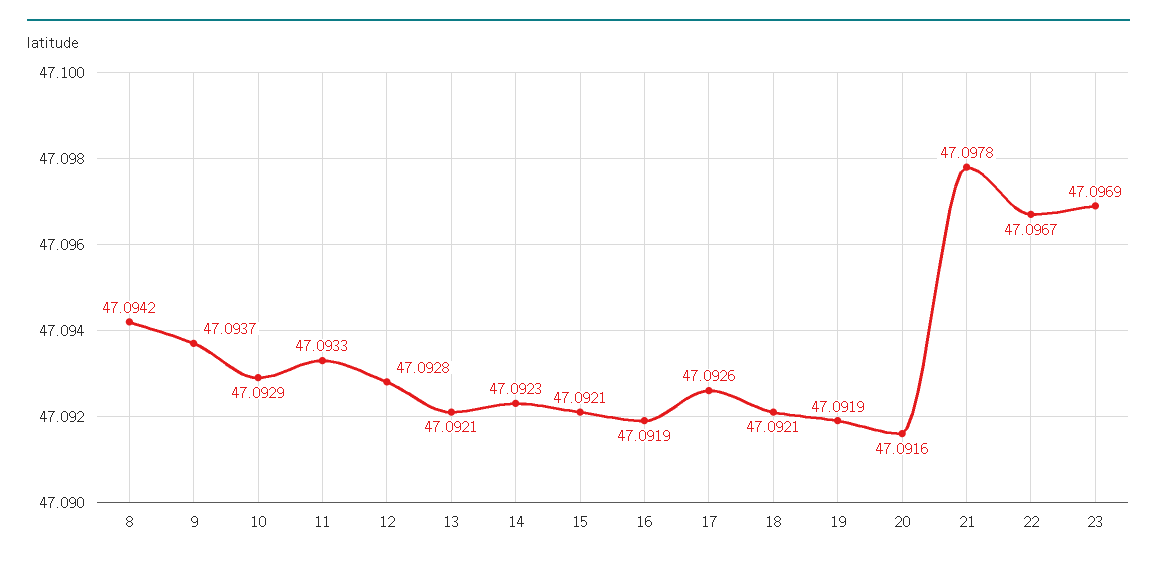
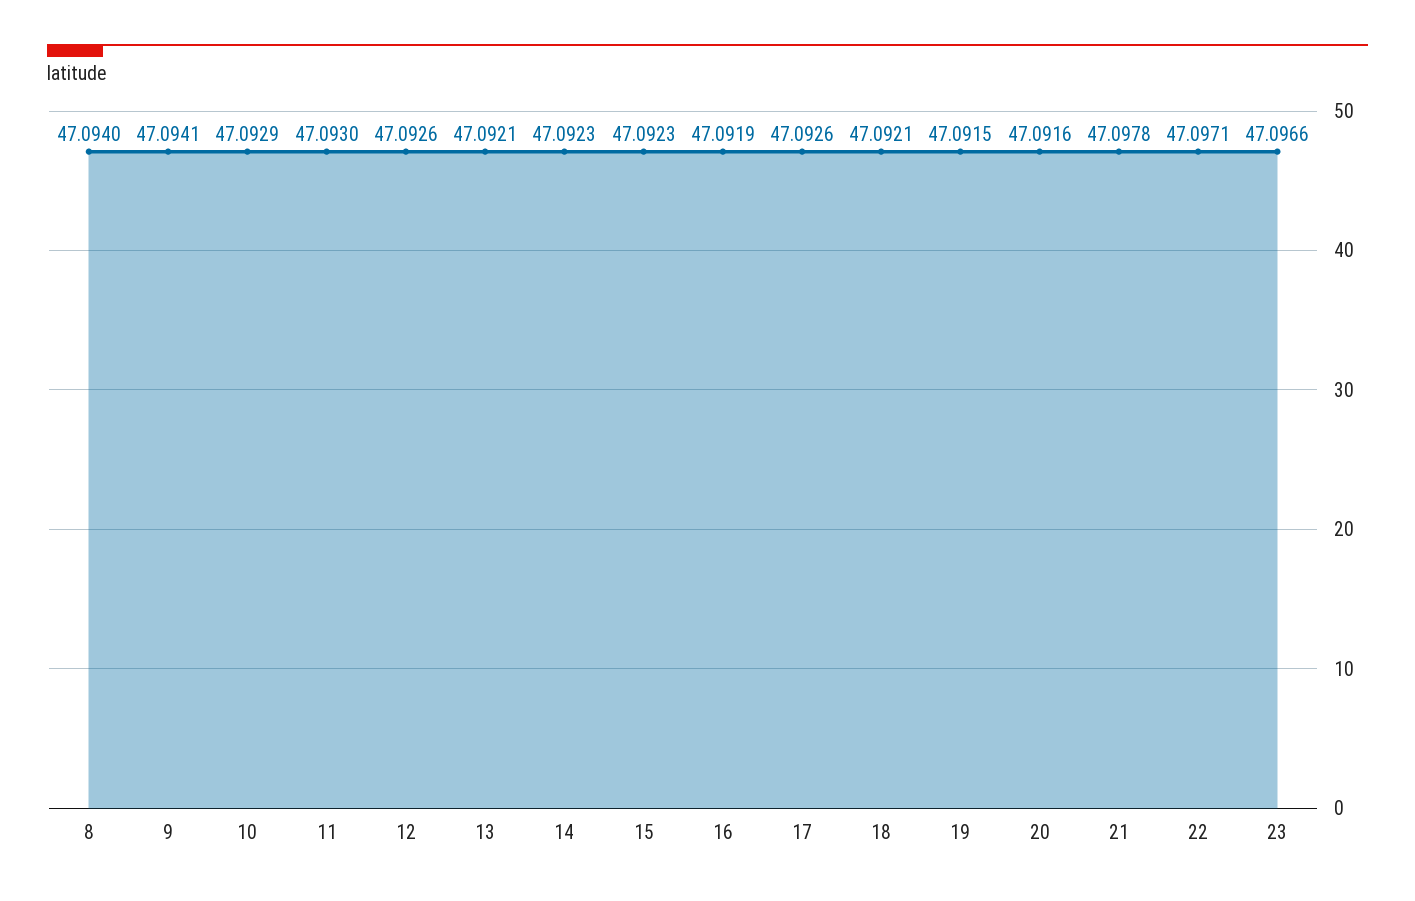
  {
-   "8": 47.0942,
+   "8": 47.094,
-   "9": 47.0937,
+   "9": 47.0941,
    "10": 47.0929,
-   "11": 47.0933,
+   "11": 47.093,
-   "12": 47.0928,
+   "12": 47.0926,
    "13": 47.0921,
    "14": 47.0923,
-   "15": 47.0921,
+   "15": 47.0923,
    "16": 47.0919,
    "17": 47.0926,
    "18": 47.0921,
-   "19": 47.0919,
+   "19": 47.0915,
    "20": 47.0916,
    "21": 47.0978,
-   "22": 47.0967,
+   "22": 47.0971,
-   "23": 47.0969
+   "23": 47.0966
  }

